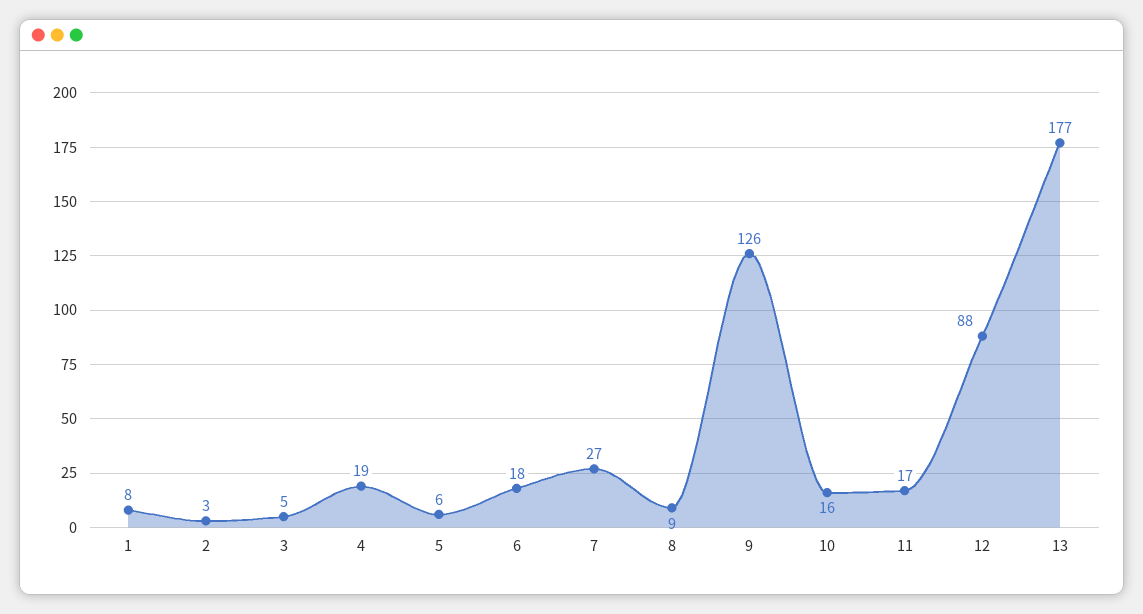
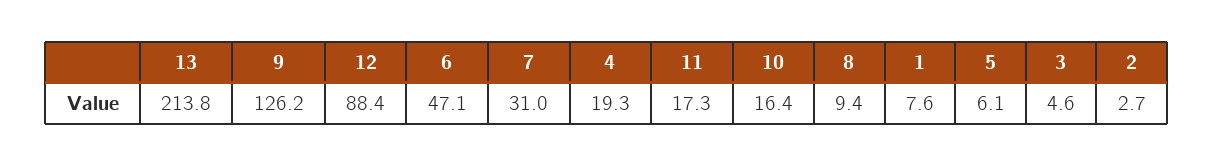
  {
    "1": 7.6,
    "2": 2.7,
    "3": 4.6,
    "4": 19.3,
    "5": 6.1,
-   "6": 18,
+   "6": 47.1,
-   "7": 27,
+   "7": 31,
    "8": 9.4,
    "9": 126.2,
    "10": 16.4,
    "11": 17.3,
    "12": 88.4,
-   "13": 177
+   "13": 213.8
  }

